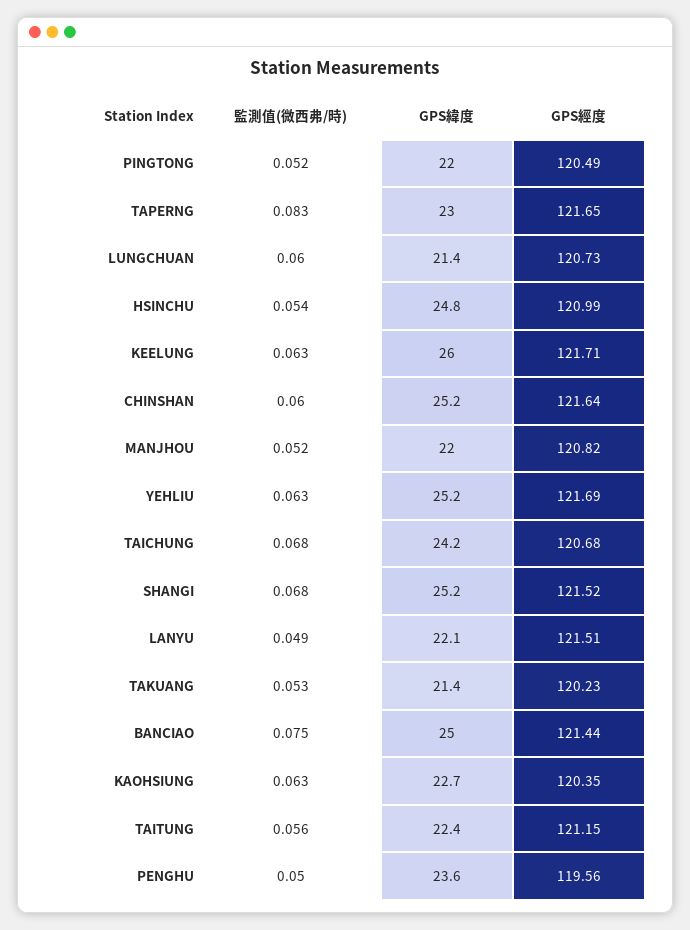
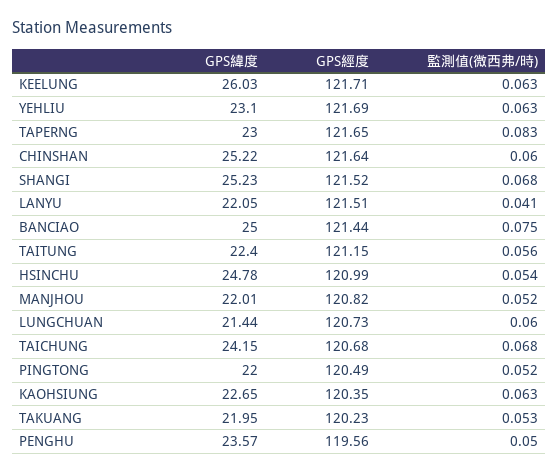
  {
    "監測值(微西弗/時)": {
      "PINGTONG": 0.052,
      "TAPERNG": 0.083,
      "LUNGCHUAN": 0.06,
      "HSINCHU": 0.054,
      "KEELUNG": 0.063,
      "CHINSHAN": 0.06,
      "MANJHOU": 0.052,
      "YEHLIU": 0.063,
      "TAICHUNG": 0.068,
      "SHANGI": 0.068,
-     "LANYU": 0.049,
+     "LANYU": 0.041,
      "TAKUANG": 0.053,
      "BANCIAO": 0.075,
      "KAOHSIUNG": 0.063,
      "TAITUNG": 0.056,
      "PENGHU": 0.05
    },
    "GPS緯度": {
      "PINGTONG": 22,
      "TAPERNG": 23,
      "LUNGCHUAN": 21.44,
      "HSINCHU": 24.78,
      "KEELUNG": 26.03,
      "CHINSHAN": 25.22,
      "MANJHOU": 22.01,
-     "YEHLIU": 25.2,
+     "YEHLIU": 23.1,
      "TAICHUNG": 24.15,
      "SHANGI": 25.23,
      "LANYU": 22.05,
-     "TAKUANG": 21.4,
+     "TAKUANG": 21.95,
      "BANCIAO": 25,
      "KAOHSIUNG": 22.65,
      "TAITUNG": 22.4,
      "PENGHU": 23.57
    },
    "GPS經度": {
      "PINGTONG": 120.49,
      "TAPERNG": 121.65,
      "LUNGCHUAN": 120.73,
      "HSINCHU": 120.99,
      "KEELUNG": 121.71,
      "CHINSHAN": 121.64,
      "MANJHOU": 120.82,
      "YEHLIU": 121.69,
      "TAICHUNG": 120.68,
      "SHANGI": 121.52,
      "LANYU": 121.51,
      "TAKUANG": 120.23,
      "BANCIAO": 121.44,
      "KAOHSIUNG": 120.35,
      "TAITUNG": 121.15,
      "PENGHU": 119.56
    }
  }

